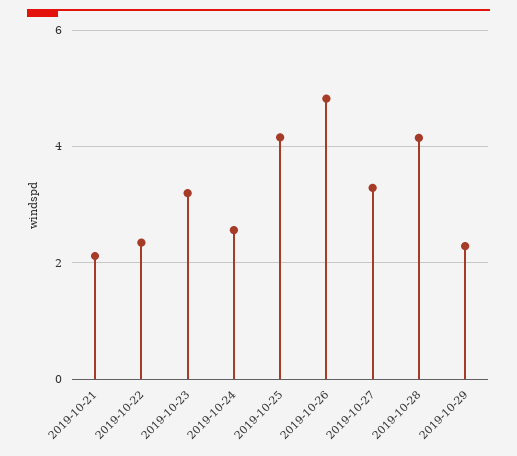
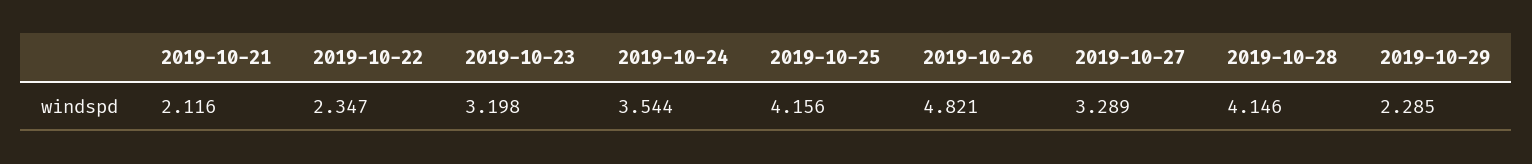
  {
    "2019-10-21": 2.116,
    "2019-10-22": 2.347,
    "2019-10-23": 3.198,
-   "2019-10-24": 2.6,
+   "2019-10-24": 3.544,
    "2019-10-25": 4.156,
    "2019-10-26": 4.821,
    "2019-10-27": 3.289,
    "2019-10-28": 4.146,
    "2019-10-29": 2.285
  }

